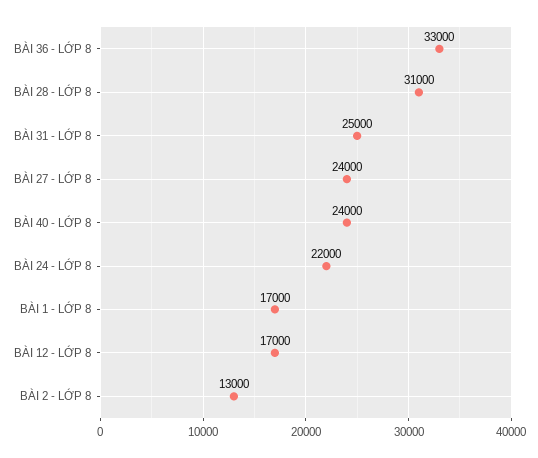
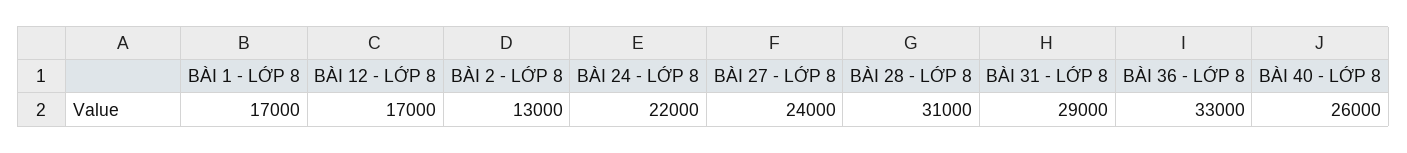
  {
    "BÀI 36 - LỚP 8": 33000,
    "BÀI 28 - LỚP 8": 31000,
-   "BÀI 31 - LỚP 8": 25000,
+   "BÀI 31 - LỚP 8": 29000,
    "BÀI 27 - LỚP 8": 24000,
-   "BÀI 40 - LỚP 8": 24000,
+   "BÀI 40 - LỚP 8": 26000,
    "BÀI 24 - LỚP 8": 22000,
    "BÀI 1 - LỚP 8": 17000,
    "BÀI 12 - LỚP 8": 17000,
    "BÀI 2 - LỚP 8": 13000
  }

